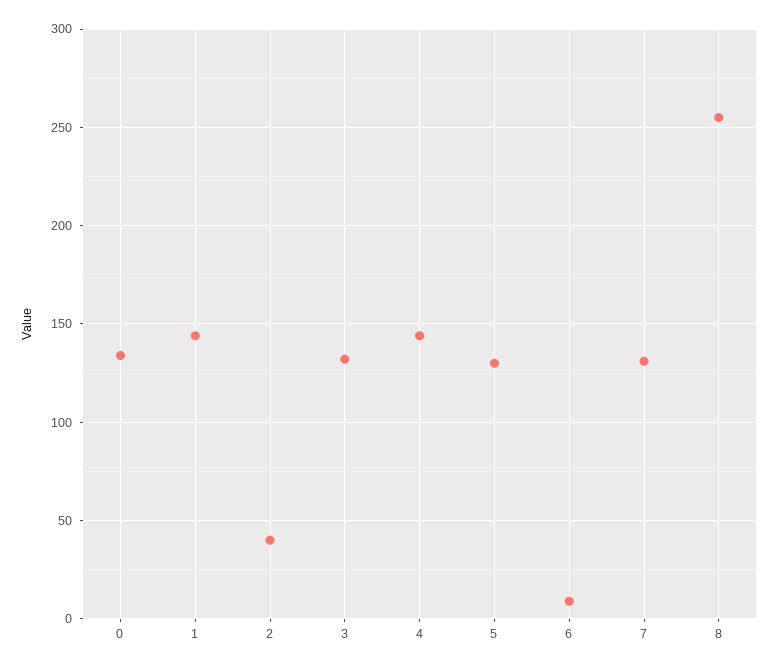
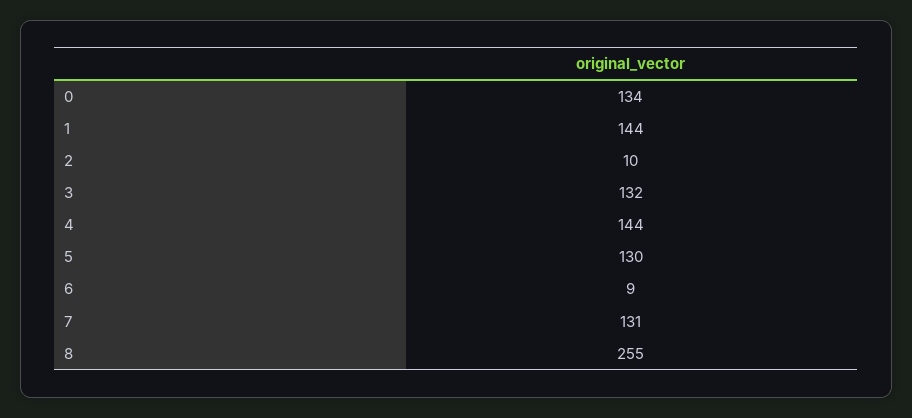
  {
    "0": 134,
    "1": 144,
-   "2": 40,
+   "2": 10,
    "3": 132,
    "4": 144,
    "5": 130,
    "6": 9,
    "7": 131,
    "8": 255
  }

